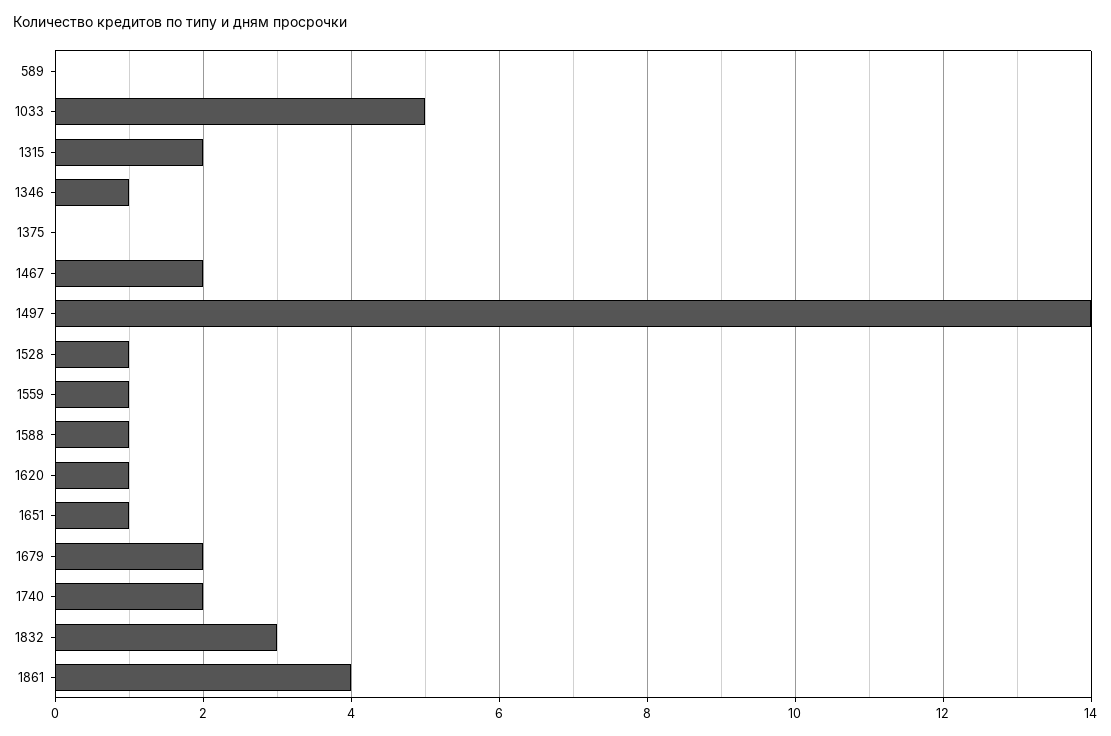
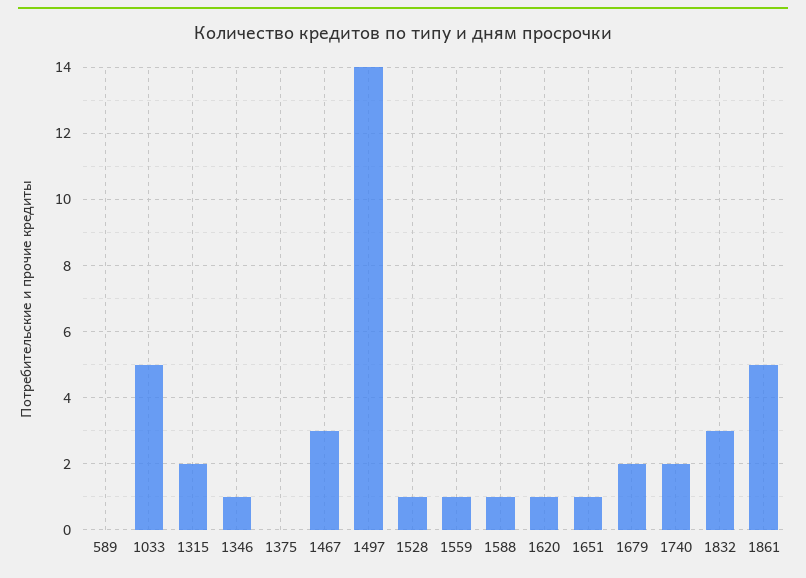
  {
    "589": 0,
    "1033": 5,
    "1315": 2,
    "1346": 1,
    "1375": 0,
-   "1467": 2,
+   "1467": 3,
    "1497": 14,
    "1528": 1,
    "1559": 1,
    "1588": 1,
    "1620": 1,
    "1651": 1,
    "1679": 2,
    "1740": 2,
    "1832": 3,
-   "1861": 4
+   "1861": 5
  }

